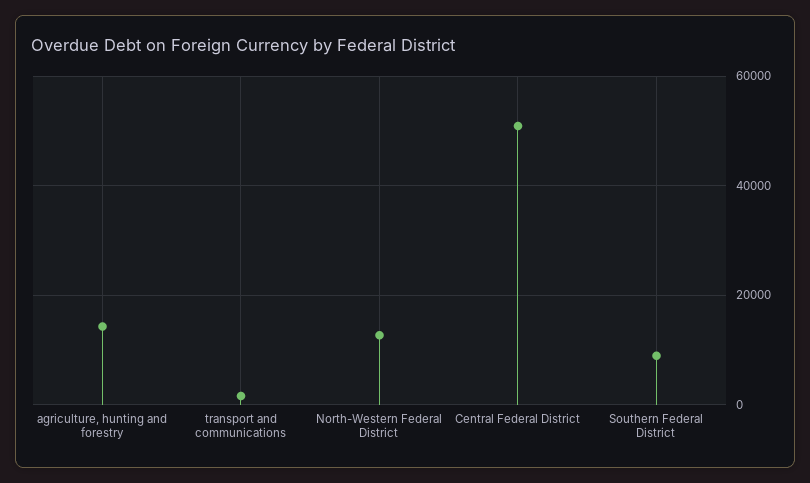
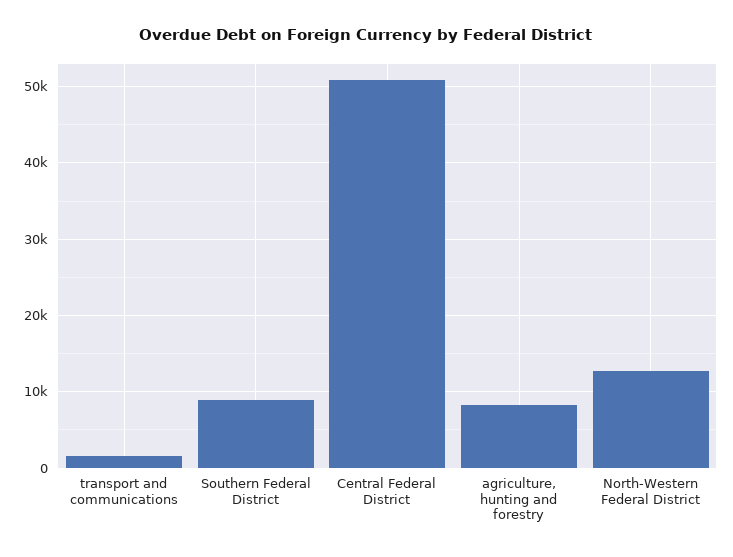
  {
-   "agriculture, hunting and forestry": 14000,
+   "agriculture, hunting and forestry": 8000,
    "transport and communications": 2000,
    "North-Western Federal District": 13000,
    "Central Federal District": 51000,
    "Southern Federal District": 9000
  }

